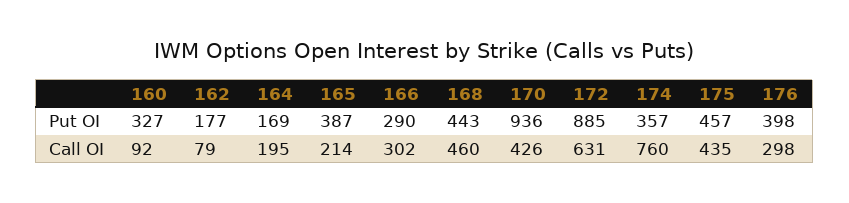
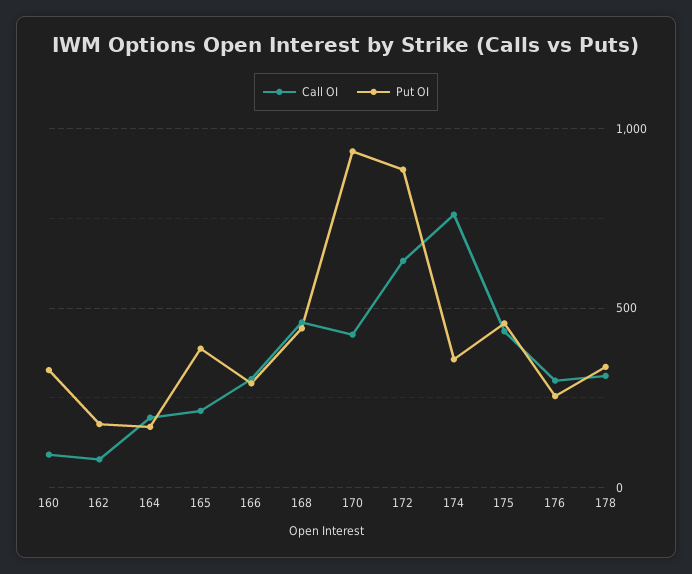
  {
    "Put OI": {
      "160": 327,
      "162": 177,
      "164": 169,
      "165": 387,
      "166": 290,
      "168": 443,
      "170": 936,
      "172": 885,
      "174": 357,
      "175": 457,
-     "176": 398
+     "176": 250,
+     "178": 350
    },
    "Call OI": {
      "160": 92,
      "162": 79,
      "164": 195,
      "165": 214,
      "166": 302,
      "168": 460,
      "170": 426,
      "172": 631,
      "174": 760,
      "175": 435,
-     "176": 298
+     "176": 298,
+     "178": 300
    }
  }

